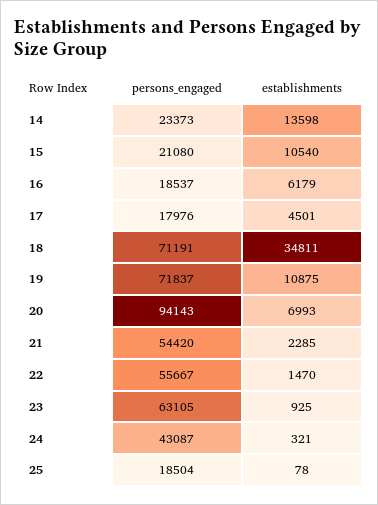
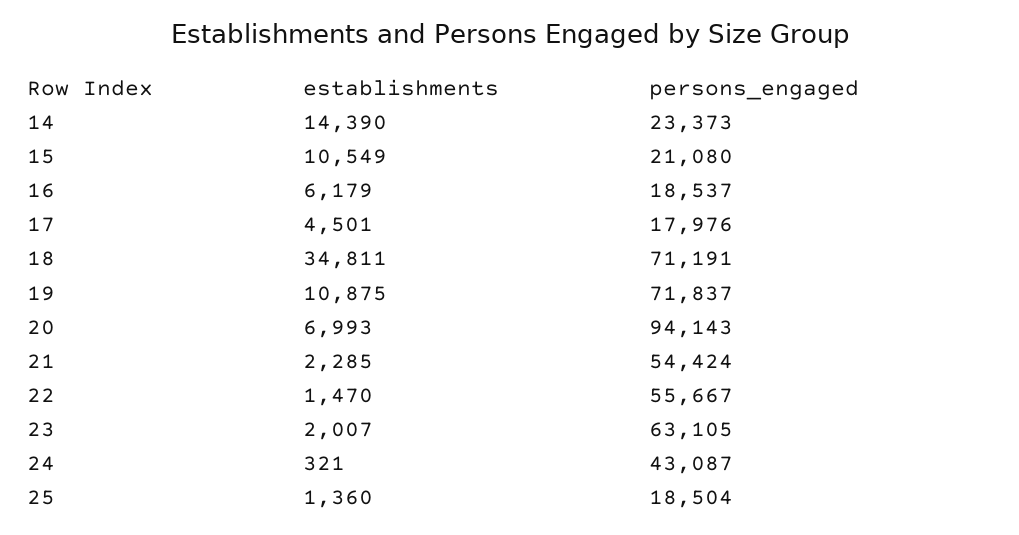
  {
    "persons_engaged": {
      "14": 23373,
      "15": 21080,
      "16": 18537,
      "17": 17976,
      "18": 71191,
      "19": 71837,
      "20": 94143,
-     "21": 54420,
+     "21": 54424,
      "22": 55667,
      "23": 63105,
      "24": 43087,
      "25": 18504
    },
    "establishments": {
-     "14": 13598,
+     "14": 14390,
-     "15": 10540,
+     "15": 10549,
      "16": 6179,
      "17": 4501,
      "18": 34811,
      "19": 10875,
      "20": 6993,
      "21": 2285,
      "22": 1470,
-     "23": 925,
+     "23": 2007,
      "24": 321,
-     "25": 78
+     "25": 1360
    }
  }

